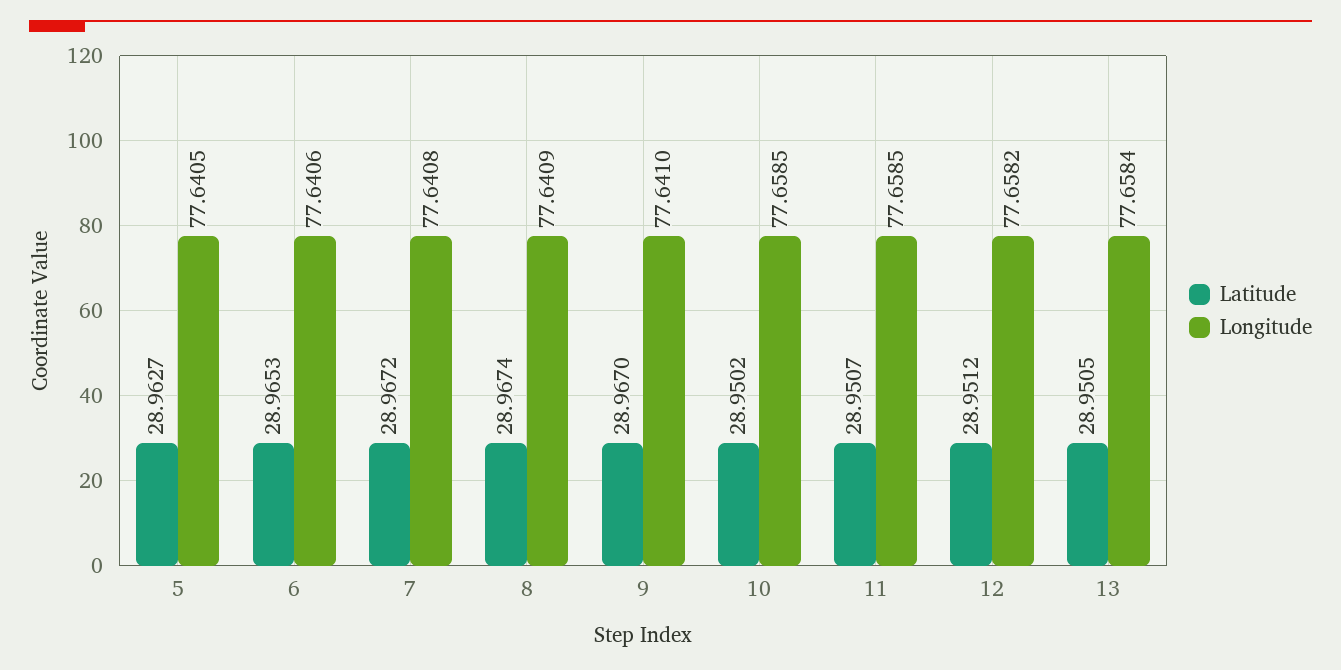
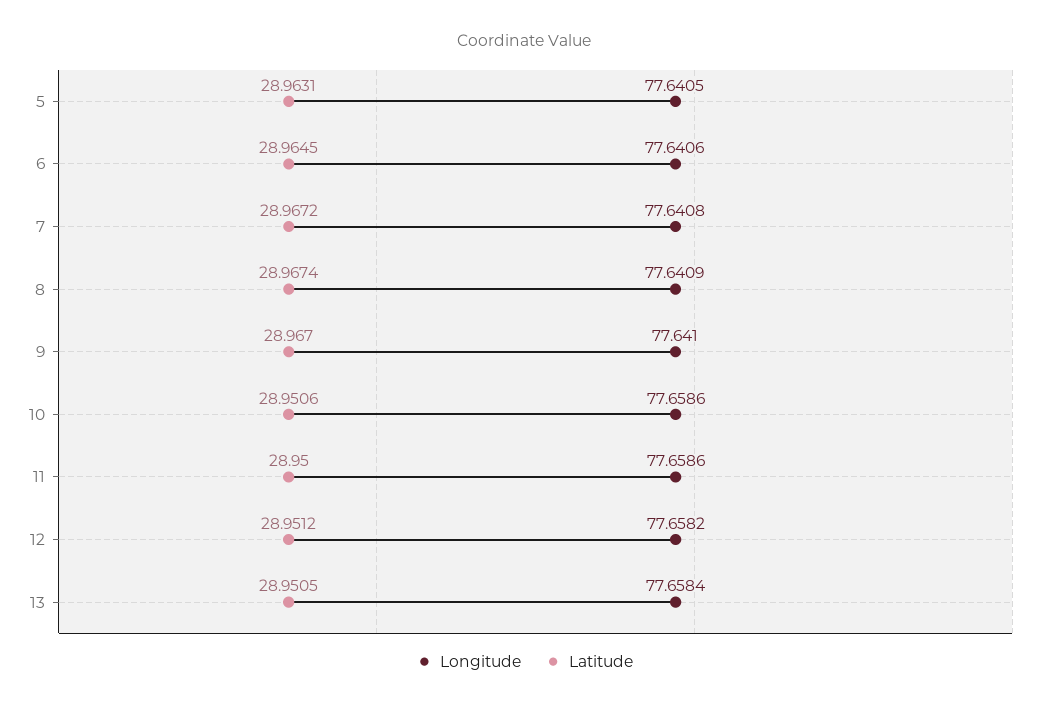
  {
    "Latitude": {
-     "5": 28.9627,
+     "5": 28.9631,
-     "6": 28.9653,
+     "6": 28.9645,
      "7": 28.9672,
      "8": 28.9674,
      "9": 28.967,
-     "10": 28.9502,
+     "10": 28.9506,
-     "11": 28.9507,
+     "11": 28.95,
      "12": 28.9512,
      "13": 28.9505
    },
    "Longitude": {
      "5": 77.6405,
      "6": 77.6406,
      "7": 77.6408,
      "8": 77.6409,
      "9": 77.641,
-     "10": 77.6585,
+     "10": 77.6586,
-     "11": 77.6585,
+     "11": 77.6586,
      "12": 77.6582,
      "13": 77.6584
    }
  }

